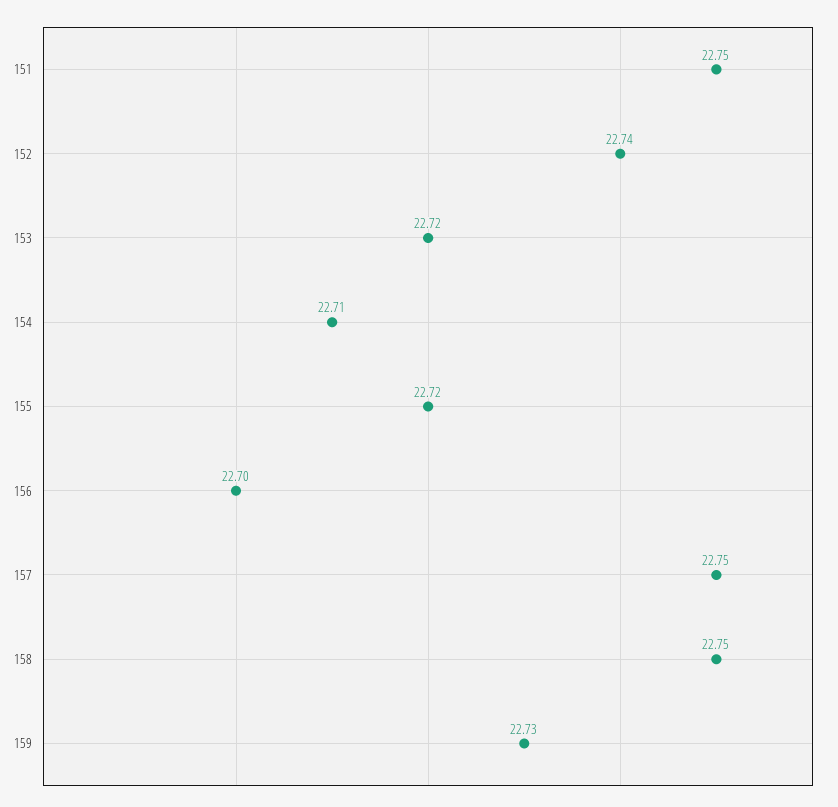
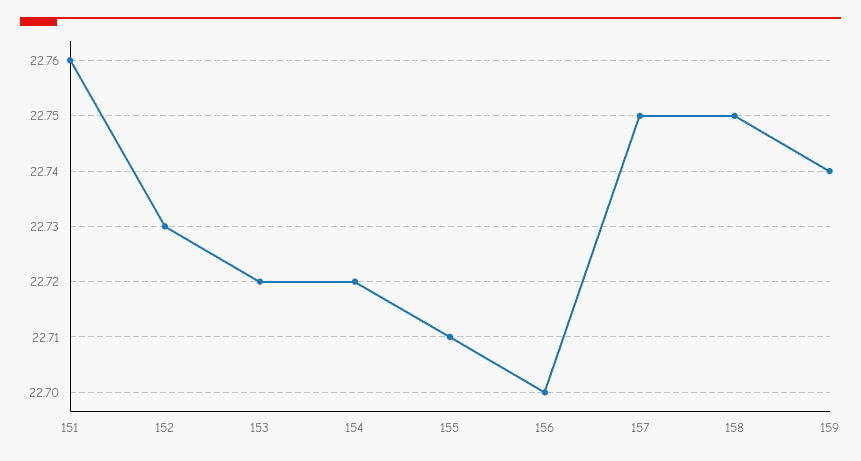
  {
-   "151": 22.75,
+   "151": 22.76,
-   "152": 22.74,
+   "152": 22.73,
    "153": 22.72,
-   "154": 22.71,
+   "154": 22.72,
-   "155": 22.72,
+   "155": 22.71,
    "156": 22.7,
    "157": 22.75,
    "158": 22.75,
-   "159": 22.73
+   "159": 22.74
  }

